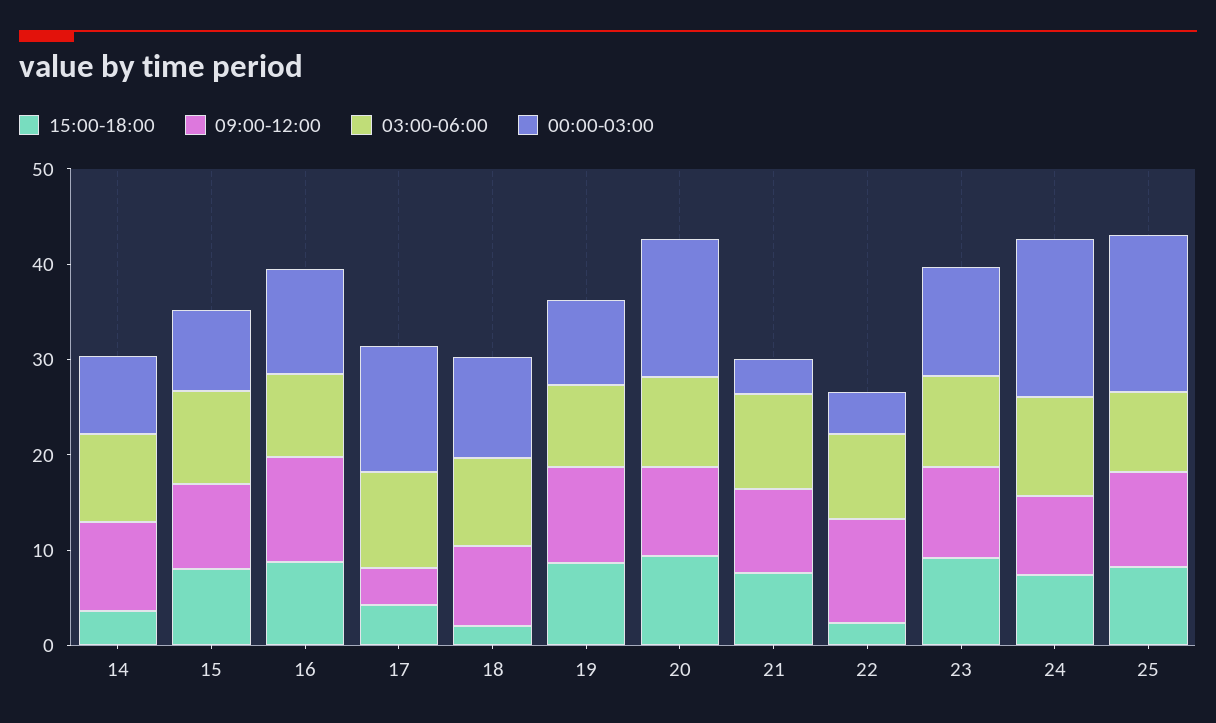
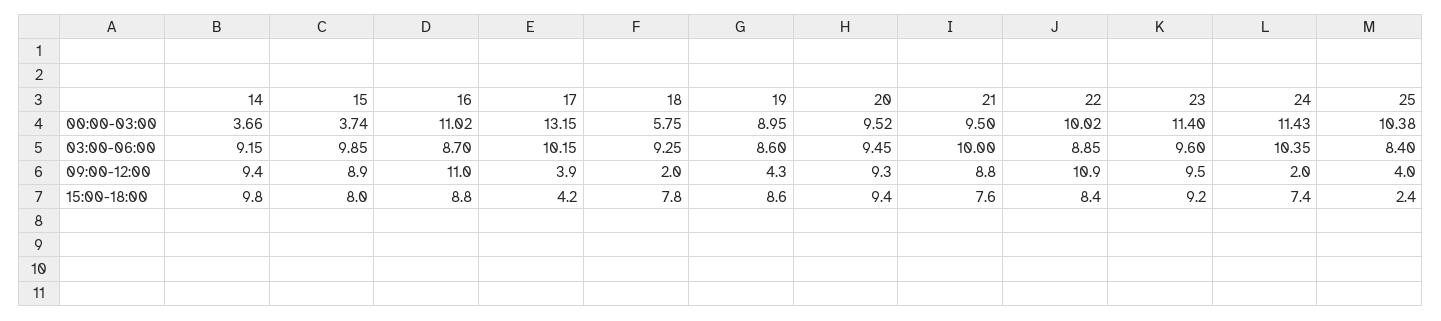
  {
    "15:00-18:00": {
-     "14": 4,
+     "14": 9.8,
      "15": 8,
      "16": 8.8,
      "17": 4.2,
-     "18": 2,
+     "18": 7.8,
      "19": 8.6,
      "20": 9.4,
      "21": 7.6,
-     "22": 2,
+     "22": 8.4,
      "23": 9.2,
      "24": 7.4,
-     "25": 8
+     "25": 2.4
    },
    "09:00-12:00": {
      "14": 9.4,
      "15": 8.9,
      "16": 11,
      "17": 3.9,
-     "18": 8,
+     "18": 2,
-     "19": 10,
+     "19": 4.3,
      "20": 9.3,
      "21": 8.8,
      "22": 10.9,
      "23": 9.5,
-     "24": 8,
+     "24": 2,
-     "25": 10
+     "25": 4
    },
    "03:00-06:00": {
      "14": 9.15,
      "15": 9.85,
      "16": 8.7,
      "17": 10.15,
      "18": 9.25,
      "19": 8.6,
      "20": 9.45,
      "21": 10,
      "22": 8.85,
      "23": 9.6,
      "24": 10.35,
      "25": 8.4
    },
    "00:00-03:00": {
-     "14": 8,
+     "14": 3.66,
-     "15": 8,
+     "15": 3.74,
      "16": 11.02,
      "17": 13.15,
-     "18": 10,
+     "18": 5.75,
      "19": 8.95,
-     "20": 14,
+     "20": 9.52,
-     "21": 4,
+     "21": 9.5,
-     "22": 4,
+     "22": 10.02,
      "23": 11.4,
-     "24": 16,
+     "24": 11.43,
-     "25": 16
+     "25": 10.38
    }
  }

